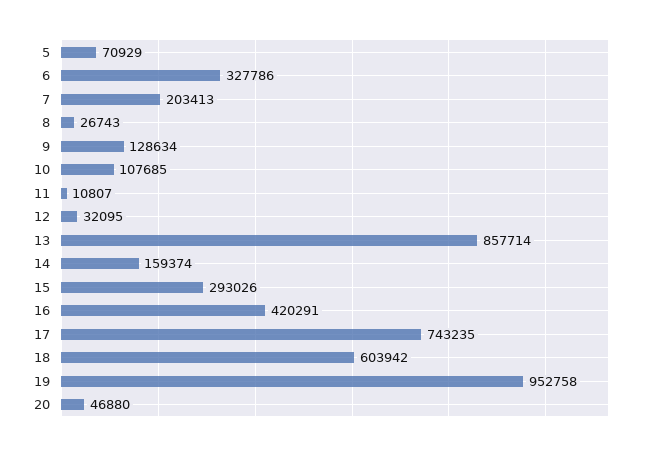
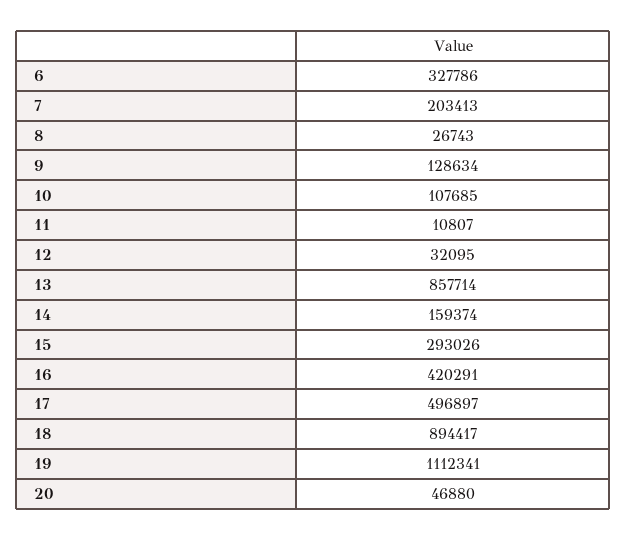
  {
-   "5": 70929,
    "6": 327786,
    "7": 203413,
    "8": 26743,
    "9": 128634,
    "10": 107685,
    "11": 10807,
    "12": 32095,
    "13": 857714,
    "14": 159374,
    "15": 293026,
    "16": 420291,
-   "17": 743235,
+   "17": 496897,
-   "18": 603942,
+   "18": 894417,
-   "19": 952758,
+   "19": 1112341,
    "20": 46880
  }

